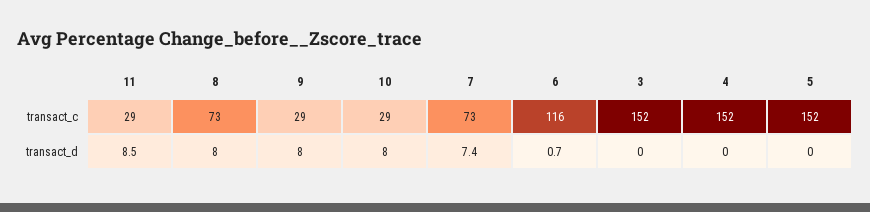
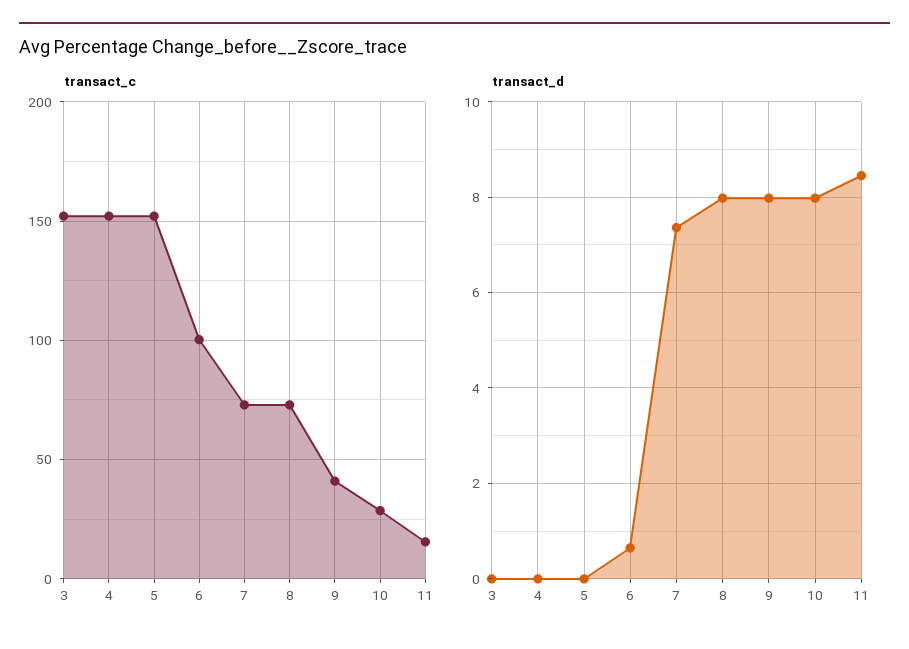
  {
    "transact_c": {
-     "11": 29,
+     "11": 15,
      "8": 73,
-     "9": 29,
+     "9": 40,
      "10": 29,
      "7": 73,
-     "6": 116,
+     "6": 100,
      "3": 152,
      "4": 152,
      "5": 152
    },
    "transact_d": {
      "11": 8.5,
      "8": 8,
      "9": 8,
      "10": 8,
      "7": 7.4,
      "6": 0.7,
      "3": 0,
      "4": 0,
      "5": 0
    }
  }

